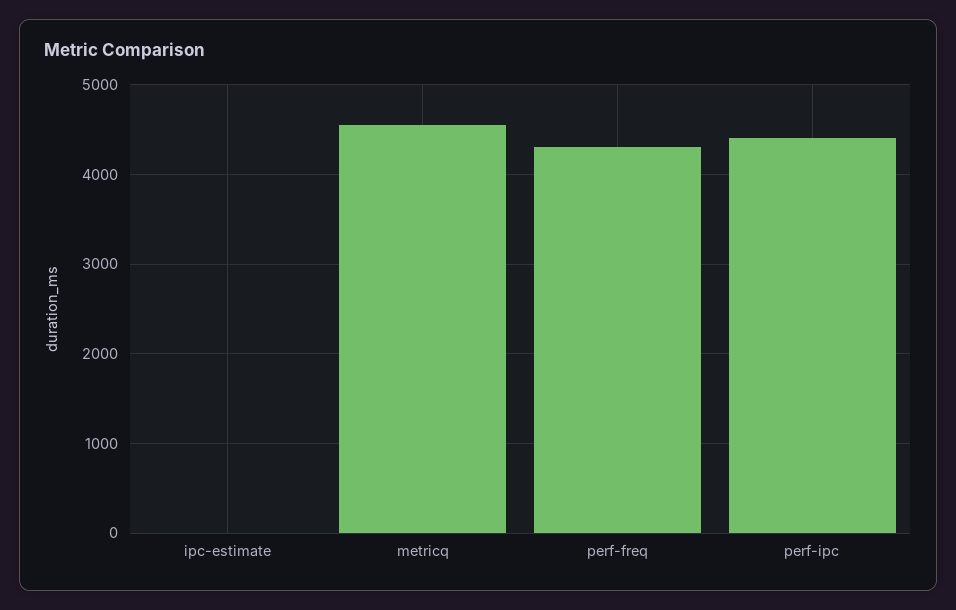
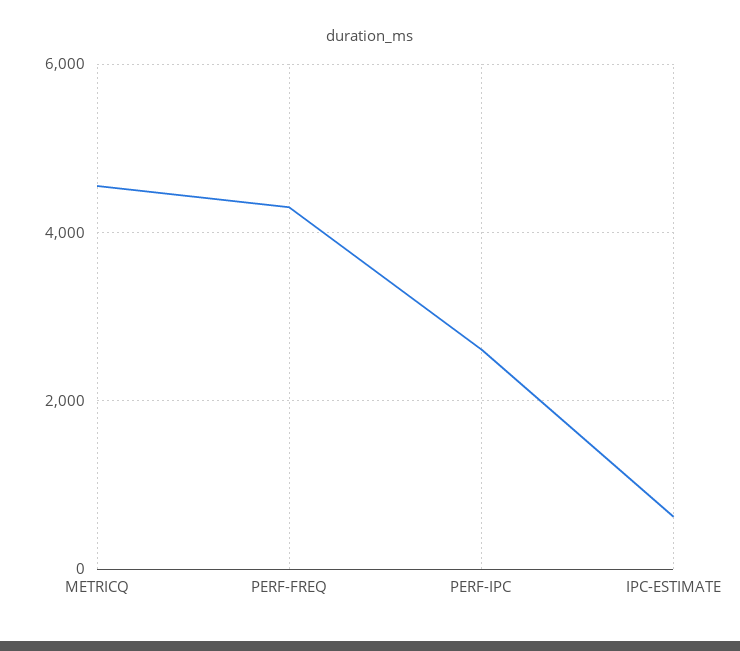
  {
-   "ipc-estimate": 0,
+   "ipc-estimate": 600,
    "metricq": 4600,
    "perf-freq": 4300,
-   "perf-ipc": 4400
+   "perf-ipc": 2600
  }

